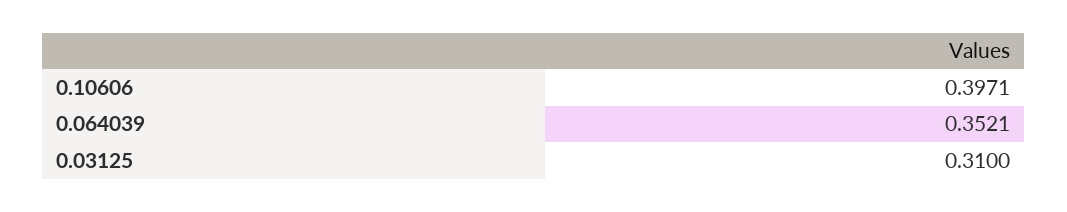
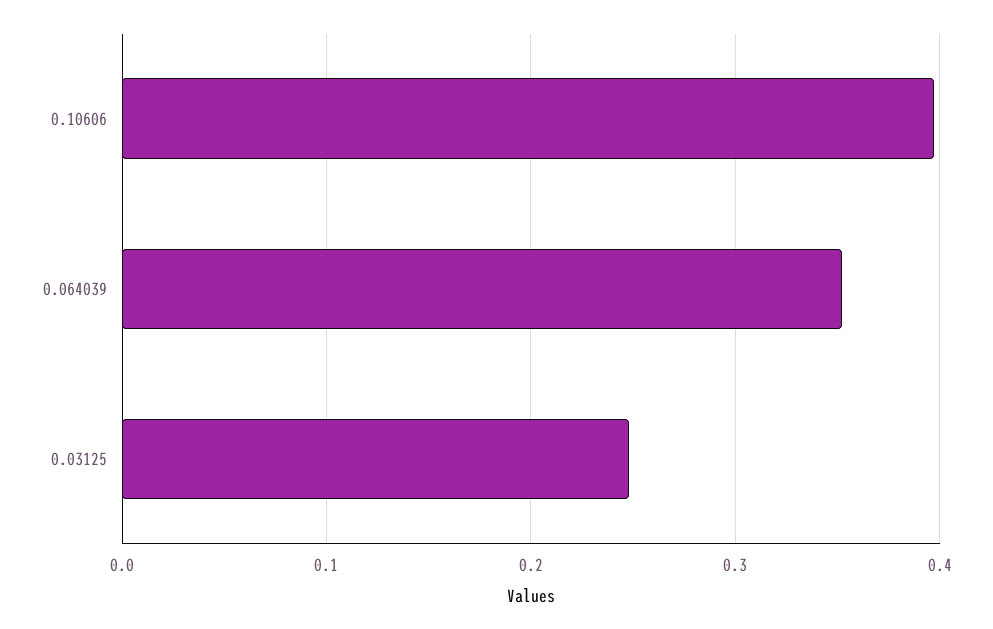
  {
    "0.10606": 0.3971,
    "0.064039": 0.3521,
-   "0.03125": 0.31
+   "0.03125": 0.25
  }

